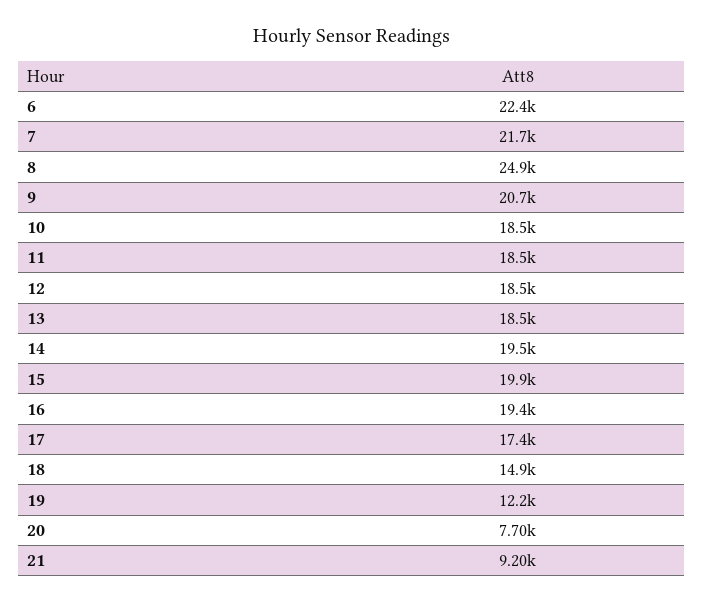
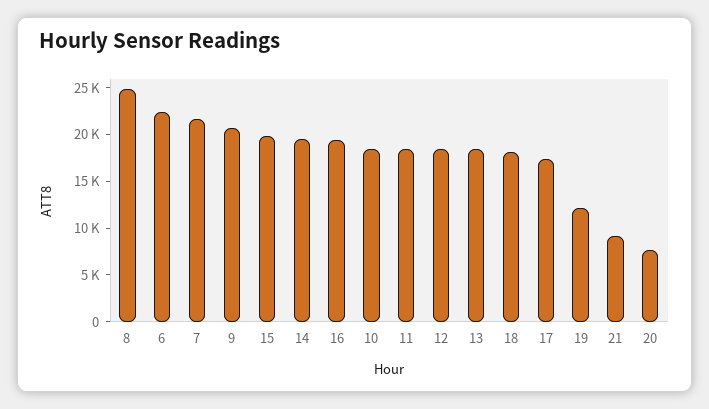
  {
    "6": 22400,
    "7": 21700,
    "8": 24900,
    "9": 20700,
    "10": 18500,
    "11": 18500,
    "12": 18500,
    "13": 18500,
    "14": 19500,
    "15": 19900,
    "16": 19400,
    "17": 17400,
-   "18": 14900,
+   "18": 18000,
    "19": 12200,
    "20": 7700,
    "21": 9200
  }

